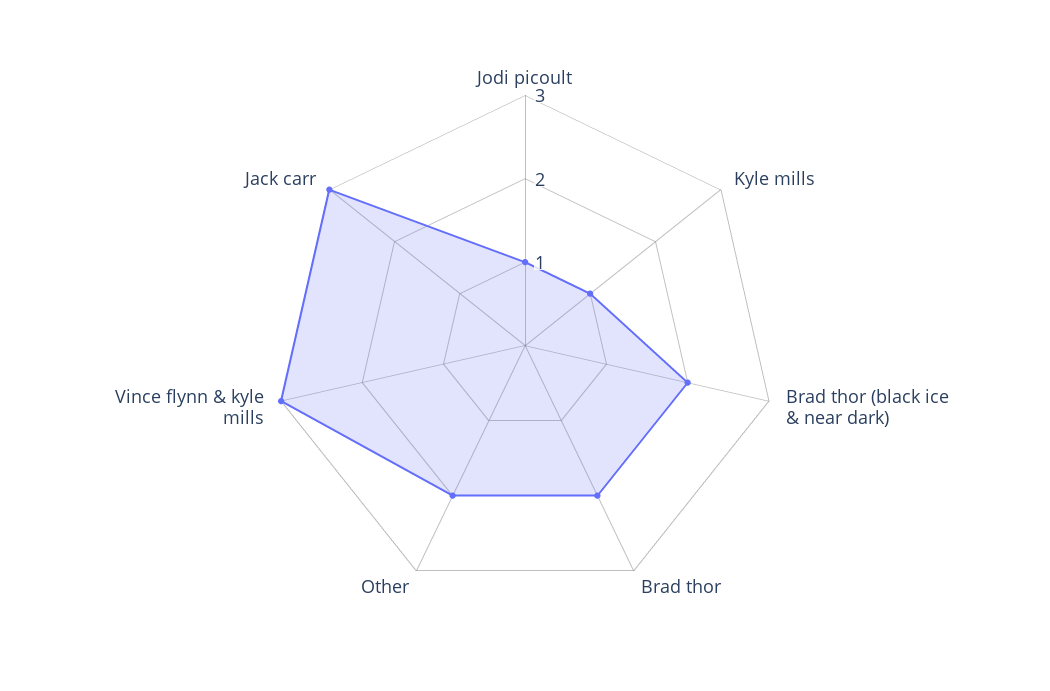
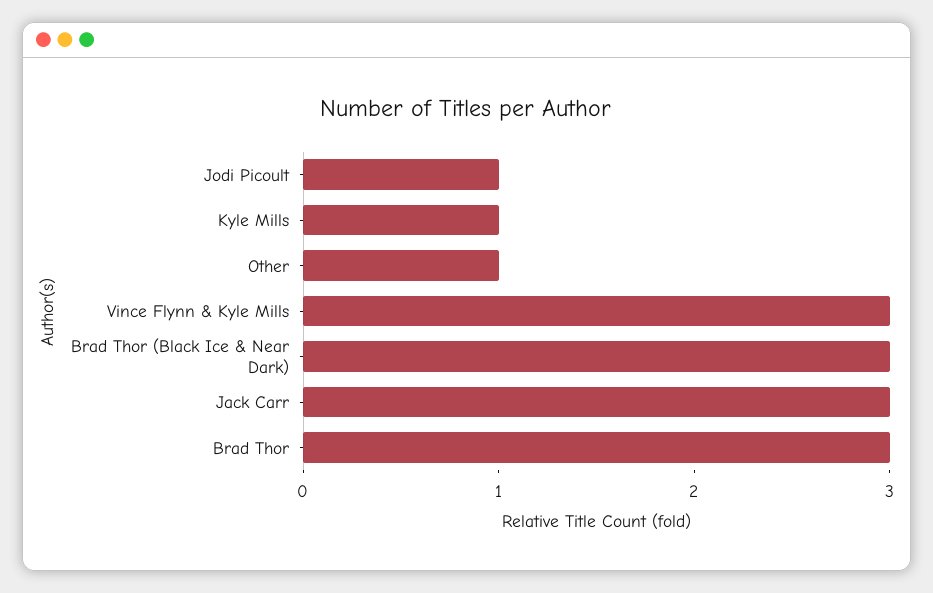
  {
    "Jodi picoult": 1,
    "Kyle mills": 1,
-   "Brad thor (black ice & near dark)": 2,
+   "Brad thor (black ice & near dark)": 3,
-   "Brad thor": 2,
+   "Brad thor": 3,
-   "Other": 2,
+   "Other": 1,
    "Vince flynn & kyle mills": 3,
    "Jack carr": 3
  }

